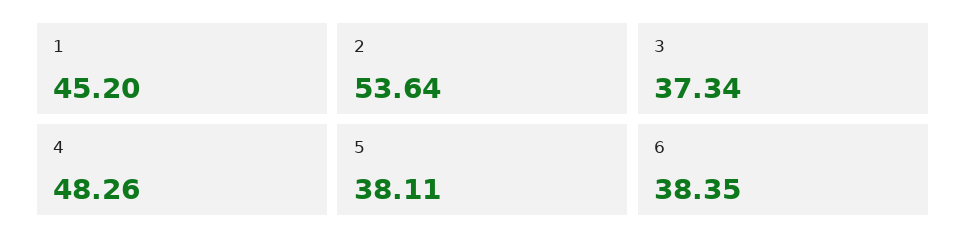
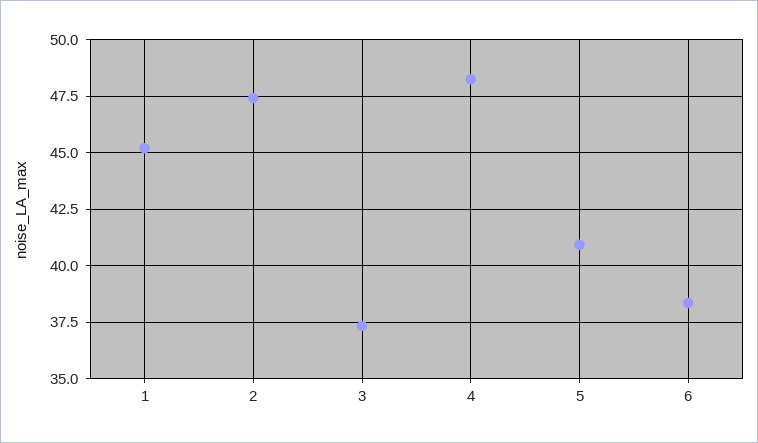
  {
    "1": 45.2,
-   "2": 53.64,
+   "2": 47.5,
    "3": 37.34,
    "4": 48.26,
-   "5": 38.11,
+   "5": 41,
    "6": 38.35
  }

